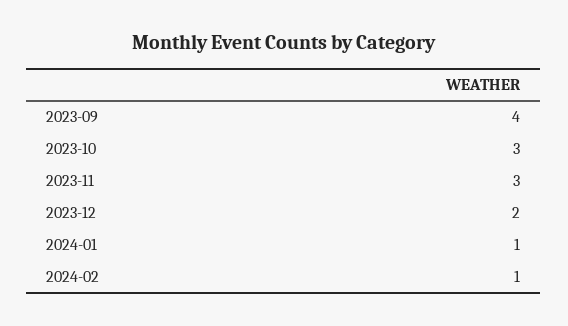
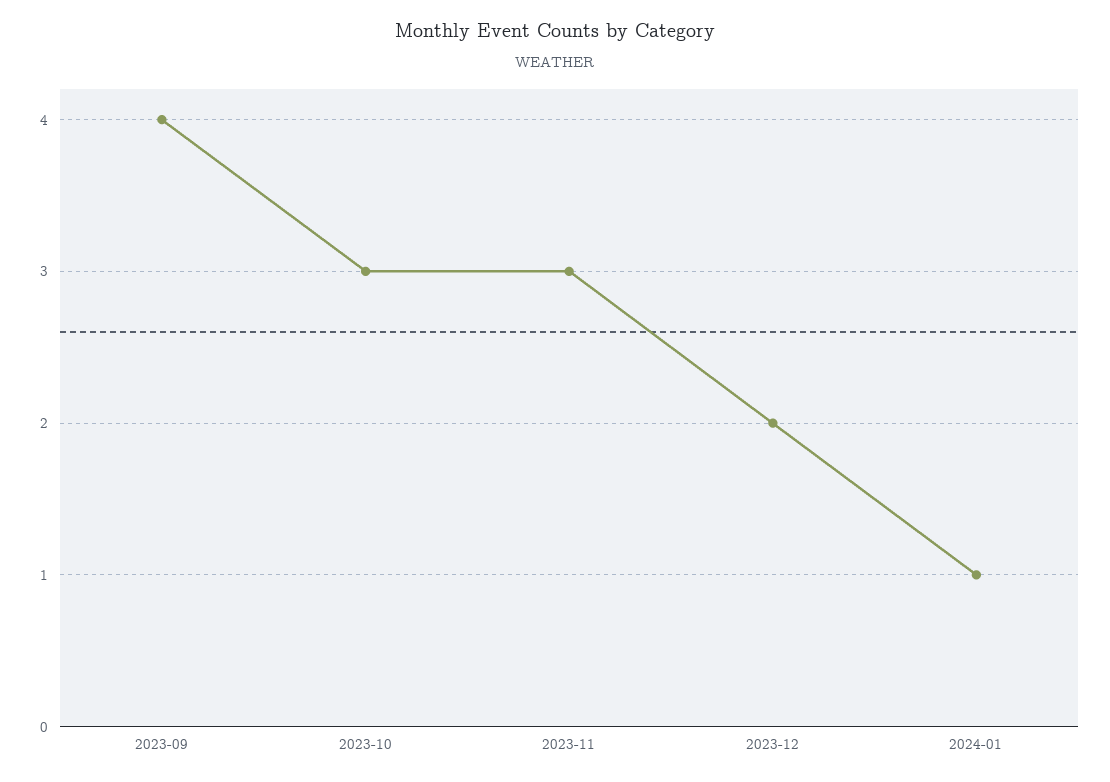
  {
    "2023-09": 4,
    "2023-10": 3,
    "2023-11": 3,
    "2023-12": 2,
-   "2024-01": 1,
+   "2024-01": 1
-   "2024-02": 1
  }

